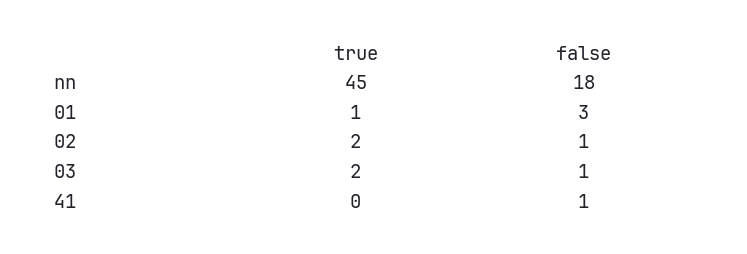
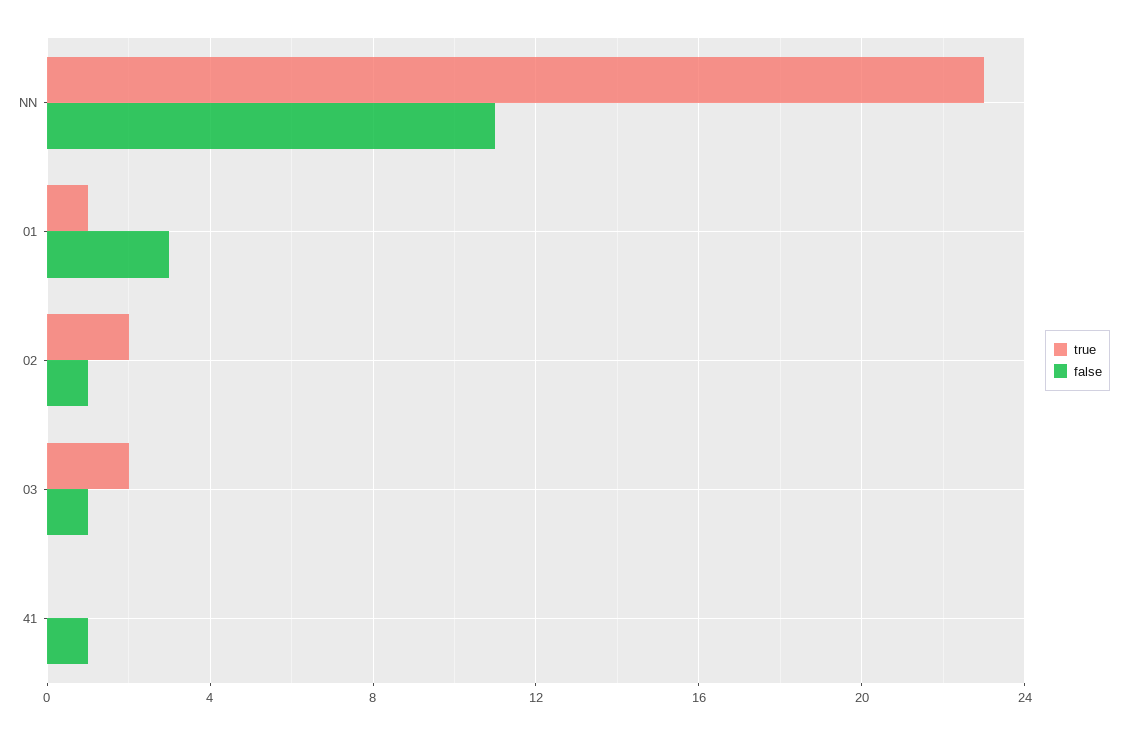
  {
    "true": {
-     "nn": 45,
+     "nn": 23,
      "01": 1,
      "02": 2,
      "03": 2,
      "41": 0
    },
    "false": {
-     "nn": 18,
+     "nn": 11,
      "01": 3,
      "02": 1,
      "03": 1,
      "41": 1
    }
  }

